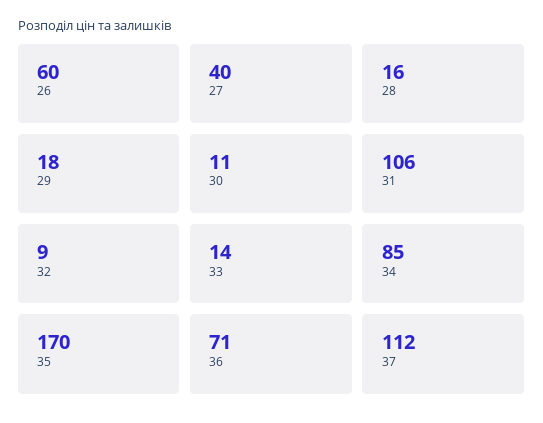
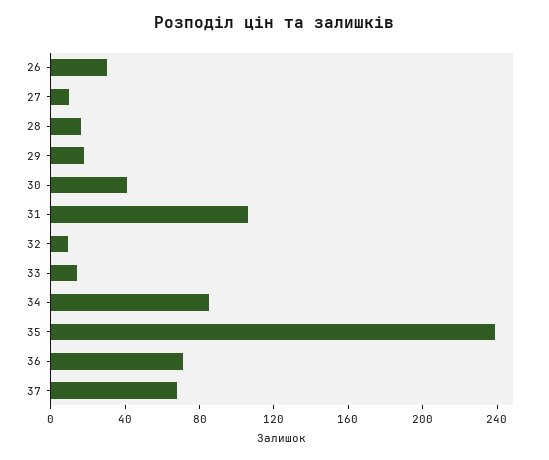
  {
-   "26": 60,
+   "26": 30,
-   "27": 40,
+   "27": 10,
    "28": 16,
    "29": 18,
-   "30": 11,
+   "30": 40,
    "31": 106,
    "32": 9,
    "33": 14,
    "34": 85,
-   "35": 170,
+   "35": 240,
    "36": 71,
-   "37": 112
+   "37": 70
  }

